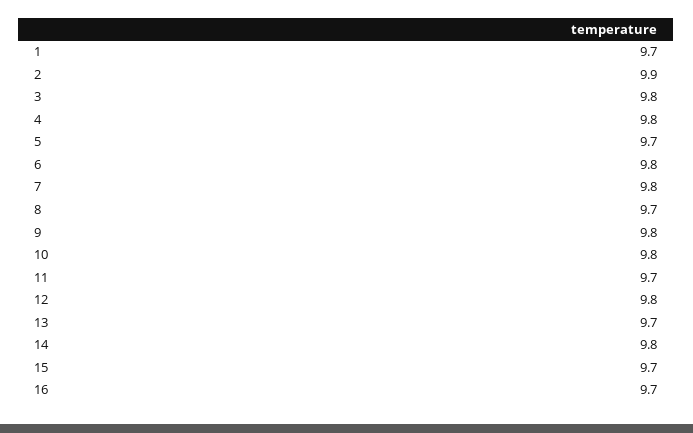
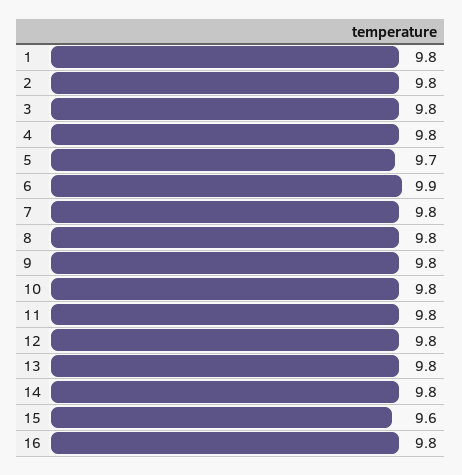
  {
-   "1": 9.7,
+   "1": 9.8,
-   "2": 9.9,
+   "2": 9.8,
    "3": 9.8,
    "4": 9.8,
    "5": 9.7,
-   "6": 9.8,
+   "6": 9.9,
    "7": 9.8,
-   "8": 9.7,
+   "8": 9.8,
    "9": 9.8,
    "10": 9.8,
-   "11": 9.7,
+   "11": 9.8,
    "12": 9.8,
-   "13": 9.7,
+   "13": 9.8,
    "14": 9.8,
-   "15": 9.7,
+   "15": 9.6,
-   "16": 9.7
+   "16": 9.8
  }

